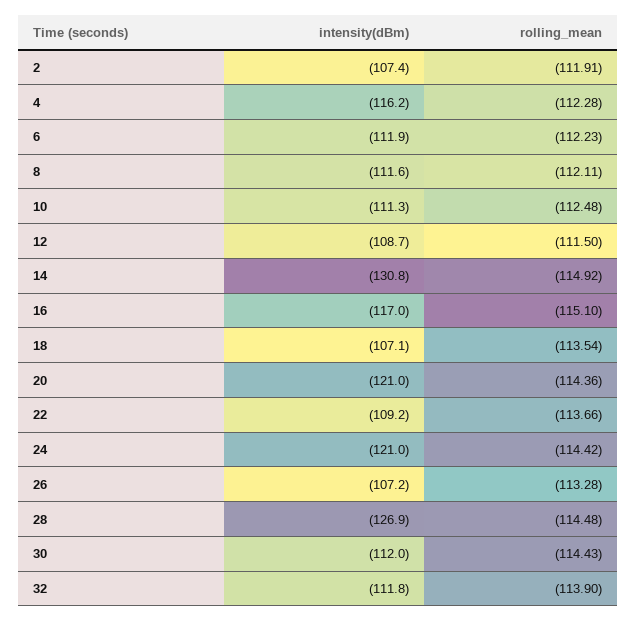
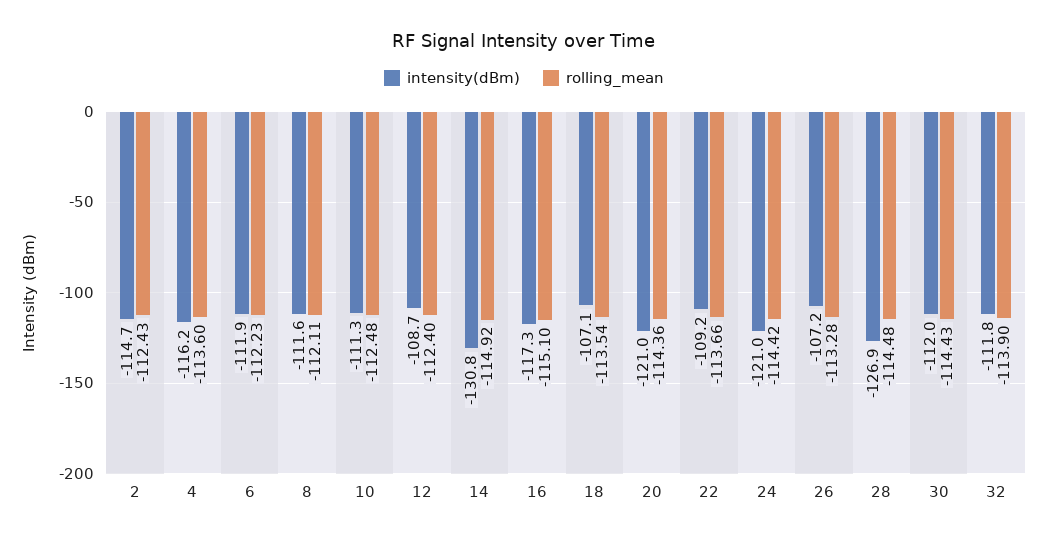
  {
    "intensity(dBm)": {
-     "2": -107.4,
+     "2": -114.7,
      "4": -116.2,
      "6": -111.9,
      "8": -111.6,
      "10": -111.3,
      "12": -108.7,
      "14": -130.8,
-     "16": -117,
+     "16": -117.3,
      "18": -107.1,
      "20": -121,
      "22": -109.2,
      "24": -121,
      "26": -107.2,
      "28": -126.9,
      "30": -112,
      "32": -111.8
    },
    "rolling_mean": {
-     "2": -111.91,
+     "2": -112.43,
-     "4": -112.28,
+     "4": -113.6,
      "6": -112.23,
      "8": -112.11,
      "10": -112.48,
-     "12": -111.5,
+     "12": -112.4,
      "14": -114.92,
      "16": -115.1,
      "18": -113.54,
      "20": -114.36,
      "22": -113.66,
      "24": -114.42,
      "26": -113.28,
      "28": -114.48,
      "30": -114.43,
      "32": -113.9
    }
  }

